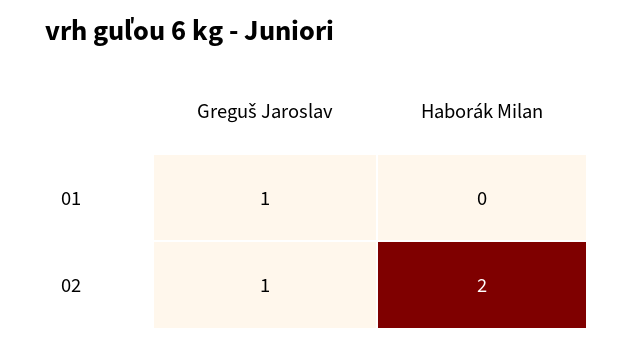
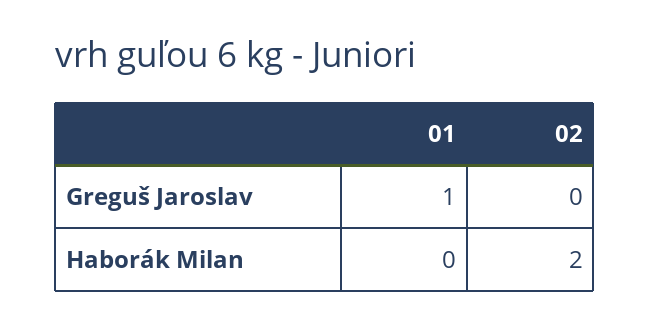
  {
    "Greguš Jaroslav": {
      "01": 1,
-     "02": 1
+     "02": 0
    },
    "Haborák Milan": {
      "01": 0,
      "02": 2
    }
  }

